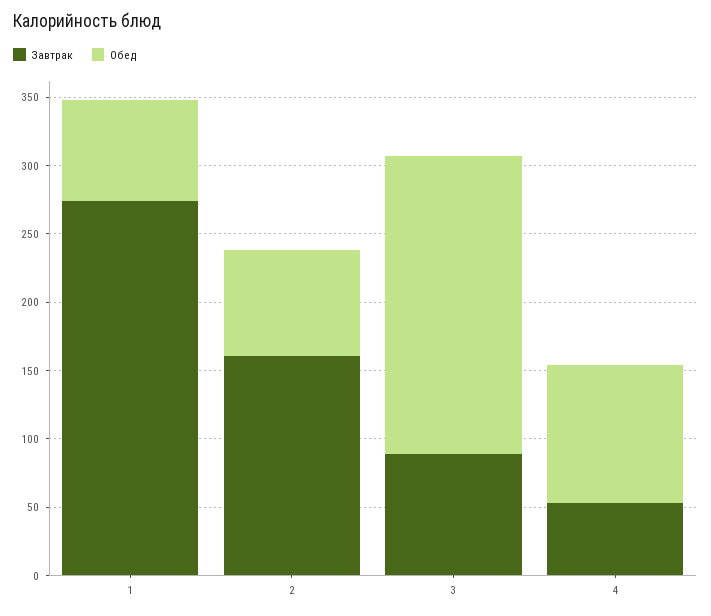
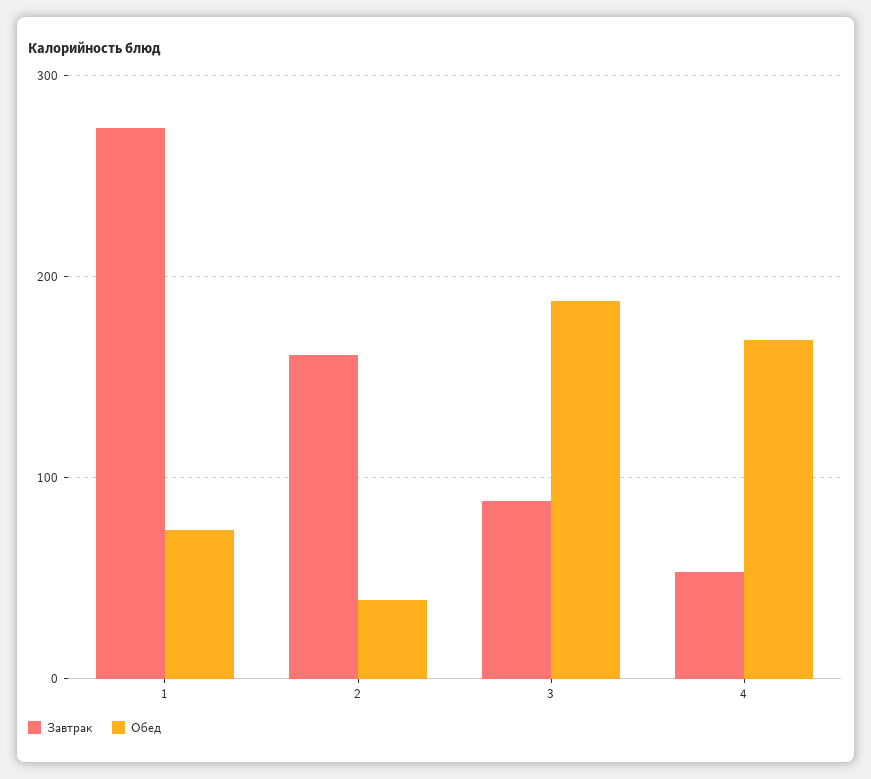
  {
    "Завтрак": {
      "1": 270,
      "2": 160,
      "3": 90,
      "4": 50
    },
    "Обед": {
      "1": 70,
-     "2": 80,
+     "2": 40,
-     "3": 220,
+     "3": 190,
-     "4": 100
+     "4": 170
    }
  }

